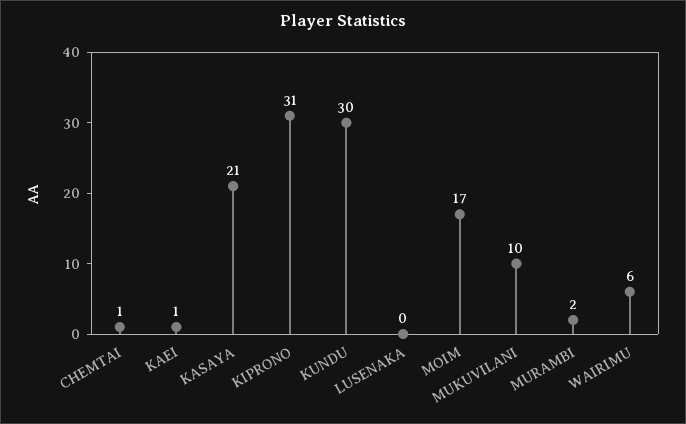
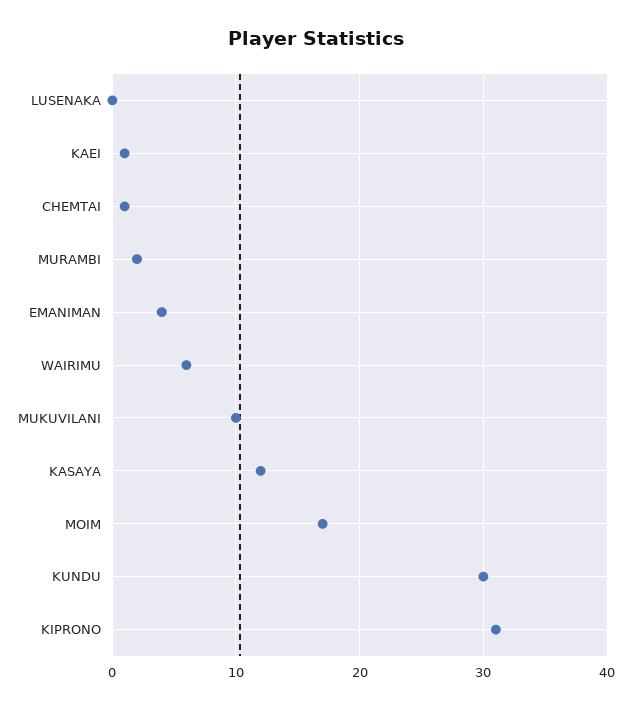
  {
    "CHEMTAI": 1,
    "KAEI": 1,
-   "KASAYA": 21,
+   "KASAYA": 12,
    "KIPRONO": 31,
    "KUNDU": 30,
    "LUSENAKA": 0,
    "MOIM": 17,
    "MUKUVILANI": 10,
    "MURAMBI": 2,
-   "WAIRIMU": 6
+   "WAIRIMU": 6,
+   "EMANIMAN": 4
  }

